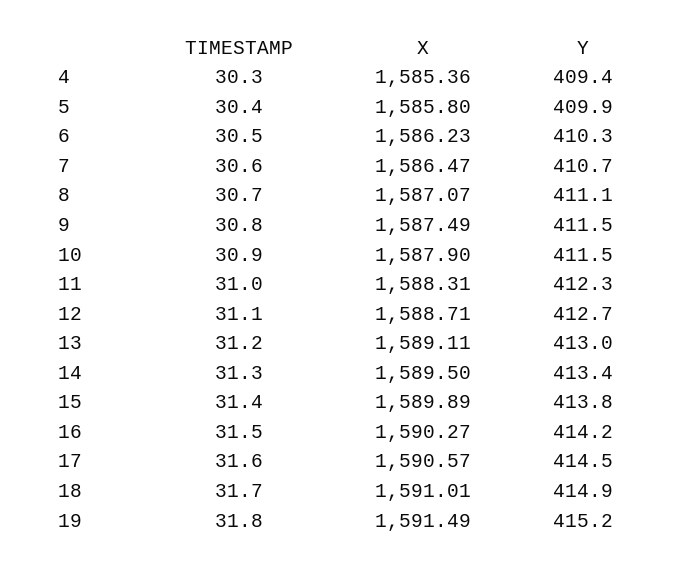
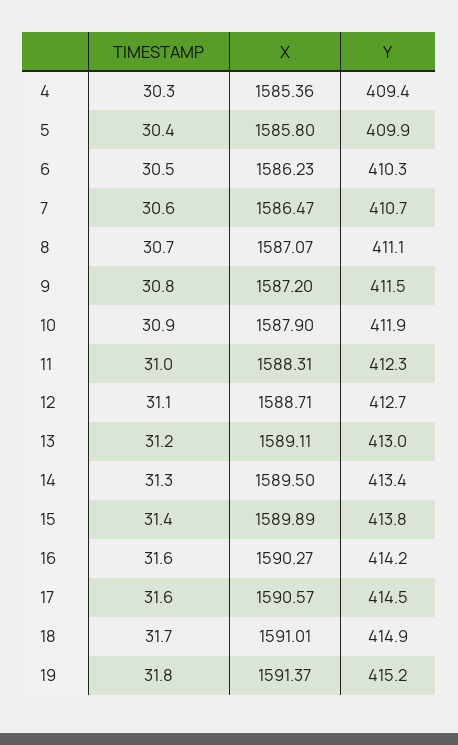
  {
    "TIMESTAMP": {
      "4": 30.3,
      "5": 30.4,
      "6": 30.5,
      "7": 30.6,
      "8": 30.7,
      "9": 30.8,
      "10": 30.9,
      "11": 31,
      "12": 31.1,
      "13": 31.2,
      "14": 31.3,
      "15": 31.4,
-     "16": 31.5,
+     "16": 31.6,
      "17": 31.6,
      "18": 31.7,
      "19": 31.8
    },
    "X": {
      "4": 1585.36,
      "5": 1585.8,
      "6": 1586.23,
      "7": 1586.47,
      "8": 1587.07,
-     "9": 1587.49,
+     "9": 1587.2,
      "10": 1587.9,
      "11": 1588.31,
      "12": 1588.71,
      "13": 1589.11,
      "14": 1589.5,
      "15": 1589.89,
      "16": 1590.27,
      "17": 1590.57,
      "18": 1591.01,
-     "19": 1591.49
+     "19": 1591.37
    },
    "Y": {
      "4": 409.4,
      "5": 409.9,
      "6": 410.3,
      "7": 410.7,
      "8": 411.1,
      "9": 411.5,
-     "10": 411.5,
+     "10": 411.9,
      "11": 412.3,
      "12": 412.7,
      "13": 413,
      "14": 413.4,
      "15": 413.8,
      "16": 414.2,
      "17": 414.5,
      "18": 414.9,
      "19": 415.2
    }
  }

